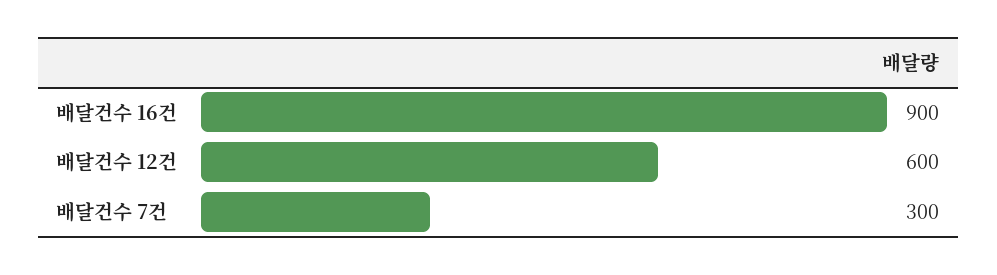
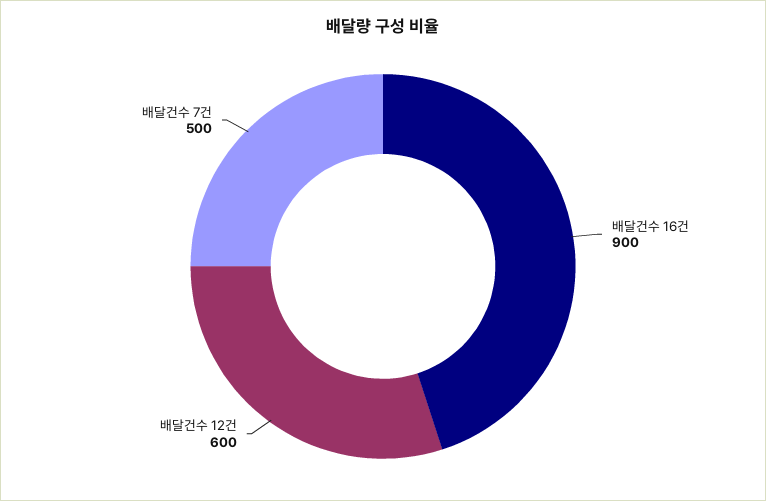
  {
    "배달건수 16건": 900,
    "배달건수 12건": 600,
-   "배달건수 7건": 300
+   "배달건수 7건": 500
  }

